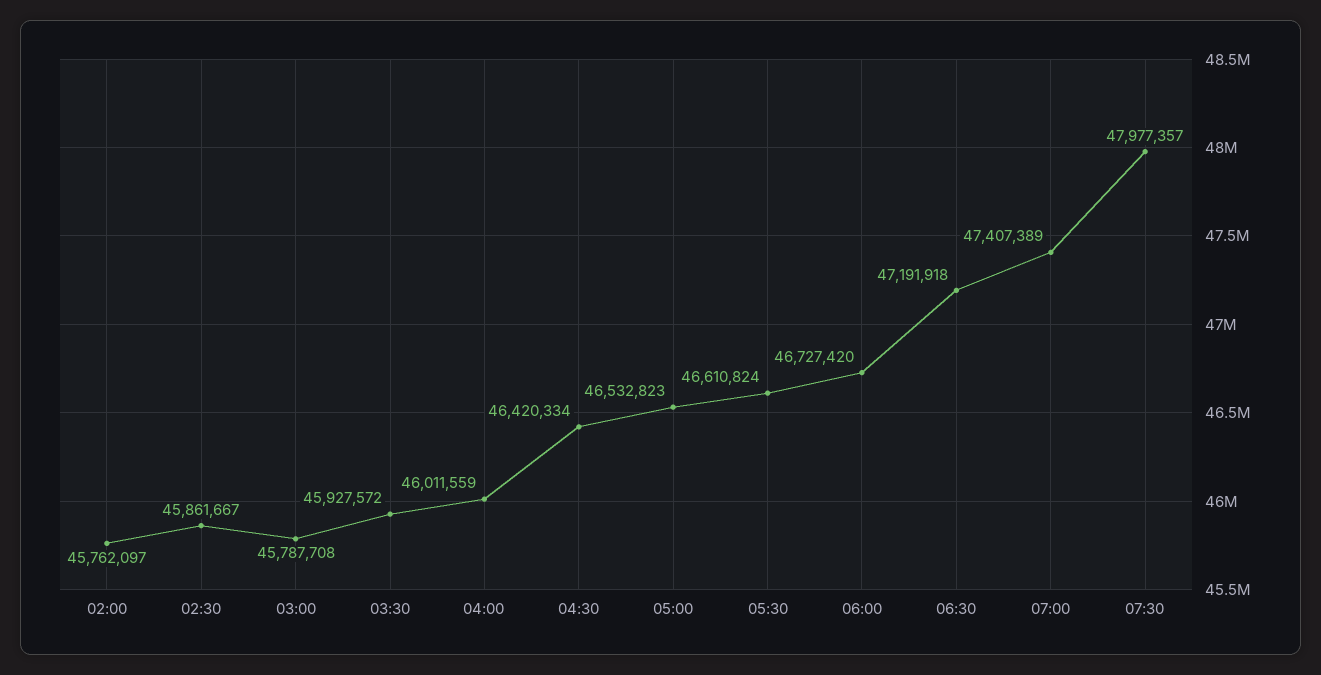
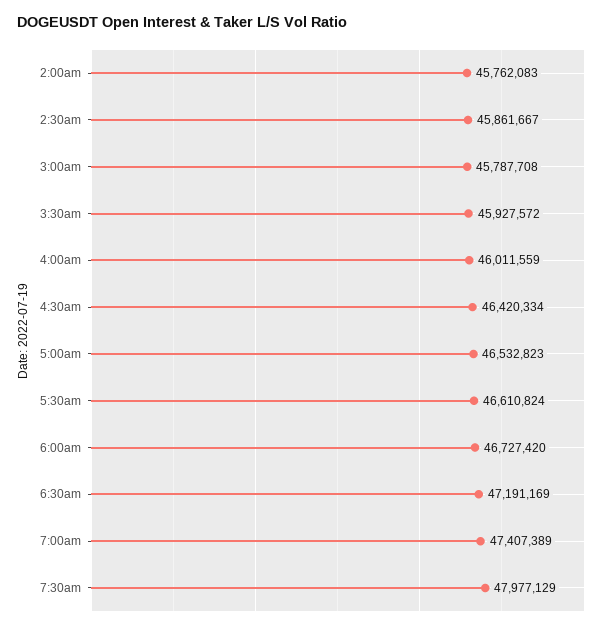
  {
-   "02:00": 45762097,
+   "02:00": 45762083,
    "02:30": 45861667,
    "03:00": 45787708,
    "03:30": 45927572,
    "04:00": 46011559,
    "04:30": 46420334,
    "05:00": 46532823,
    "05:30": 46610824,
    "06:00": 46727420,
-   "06:30": 47191918,
+   "06:30": 47191169,
    "07:00": 47407389,
-   "07:30": 47977357
+   "07:30": 47977129
  }

